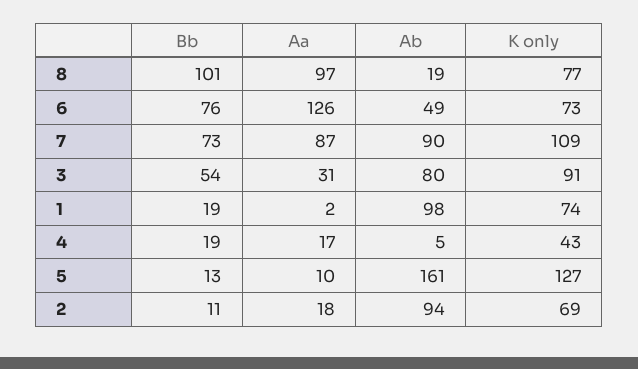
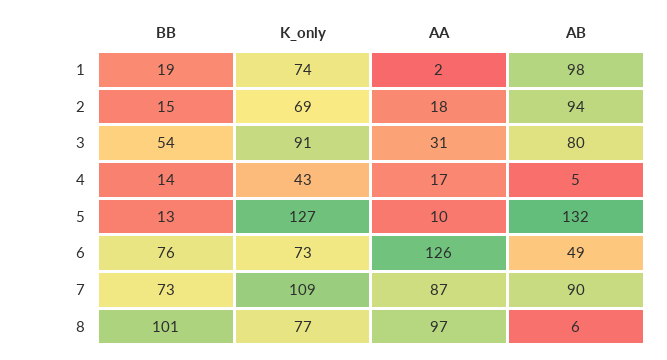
  {
    "Bb": {
      "8": 101,
      "6": 76,
      "7": 73,
      "3": 54,
      "1": 19,
-     "4": 19,
+     "4": 14,
      "5": 13,
-     "2": 11
+     "2": 15
    },
    "Aa": {
      "8": 97,
      "6": 126,
      "7": 87,
      "3": 31,
      "1": 2,
      "4": 17,
      "5": 10,
      "2": 18
    },
    "Ab": {
-     "8": 19,
+     "8": 6,
      "6": 49,
      "7": 90,
      "3": 80,
      "1": 98,
      "4": 5,
-     "5": 161,
+     "5": 132,
      "2": 94
    },
    "K only": {
      "8": 77,
      "6": 73,
      "7": 109,
      "3": 91,
      "1": 74,
      "4": 43,
      "5": 127,
      "2": 69
    }
  }

